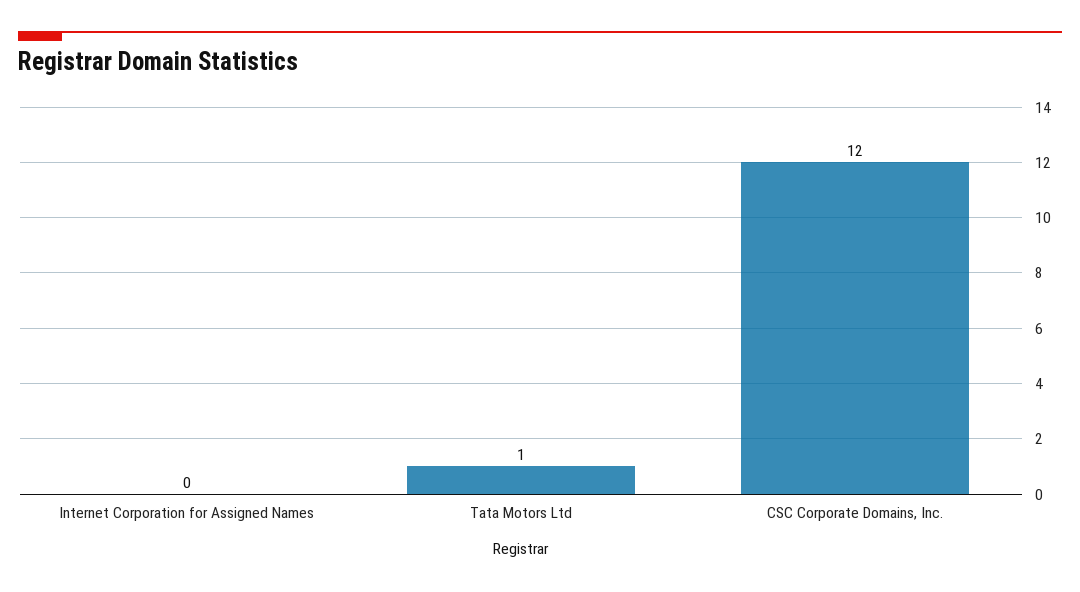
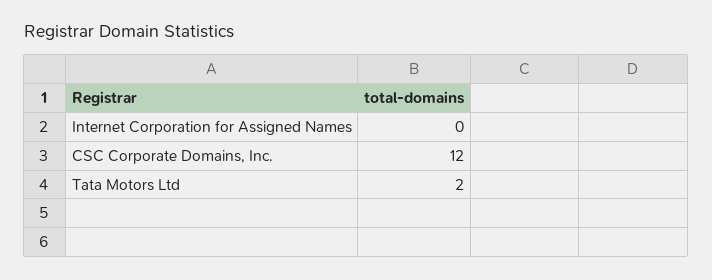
  {
    "Internet Corporation for Assigned Names": 0,
-   "Tata Motors Ltd": 1,
+   "Tata Motors Ltd": 2,
    "CSC Corporate Domains, Inc.": 12
  }

